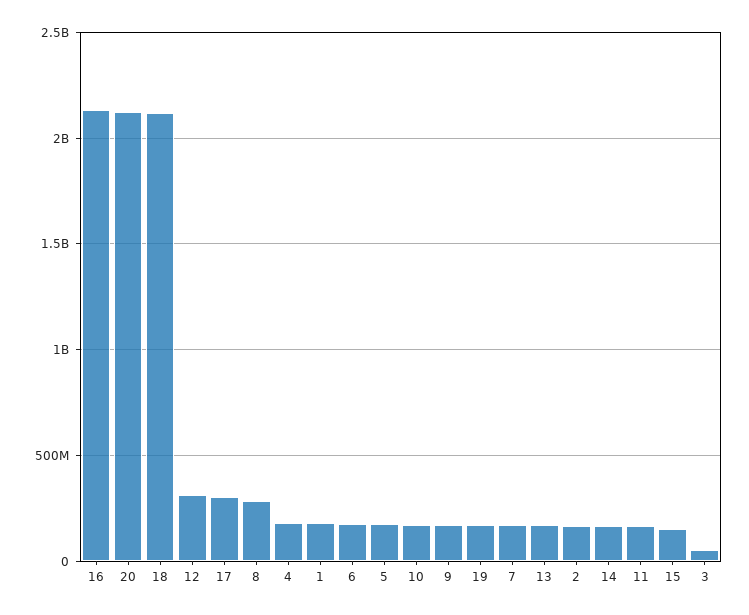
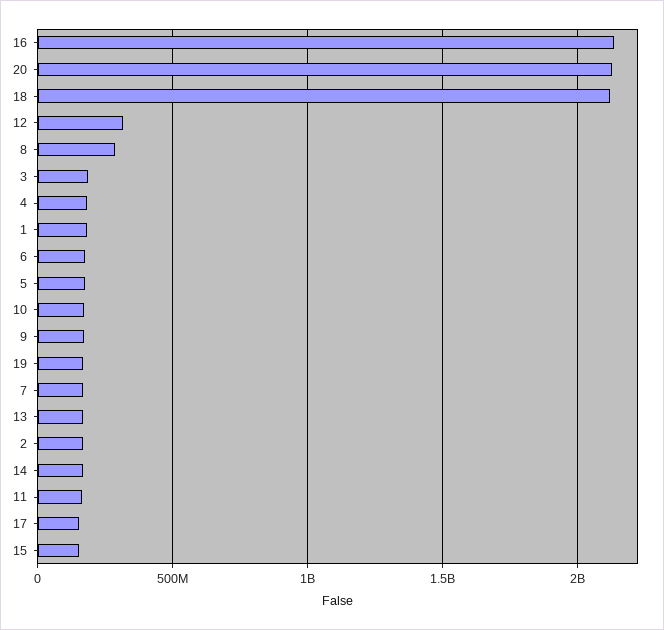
  {
    "16": 2150000000,
    "20": 2100000000,
    "18": 2100000000,
    "12": 300000000,
-   "17": 300000000,
+   "17": 150000000,
    "8": 300000000,
    "4": 200000000,
    "1": 200000000,
    "6": 200000000,
    "5": 150000000,
    "10": 150000000,
    "9": 150000000,
    "19": 150000000,
    "7": 150000000,
    "13": 150000000,
    "2": 150000000,
    "14": 150000000,
    "11": 150000000,
    "15": 150000000,
-   "3": 50000000
+   "3": 200000000
  }

